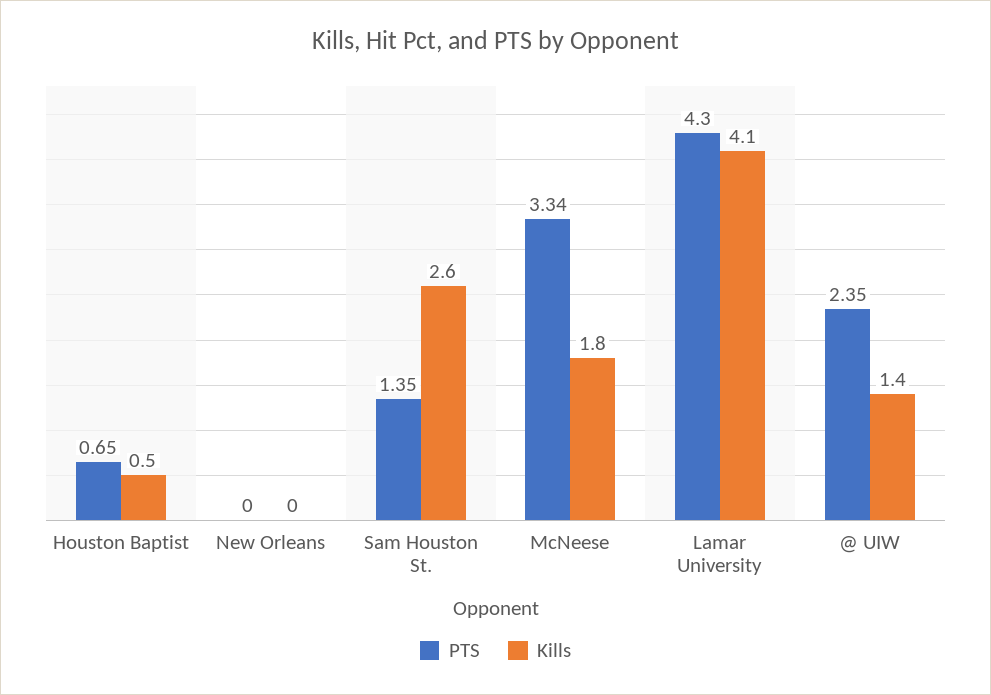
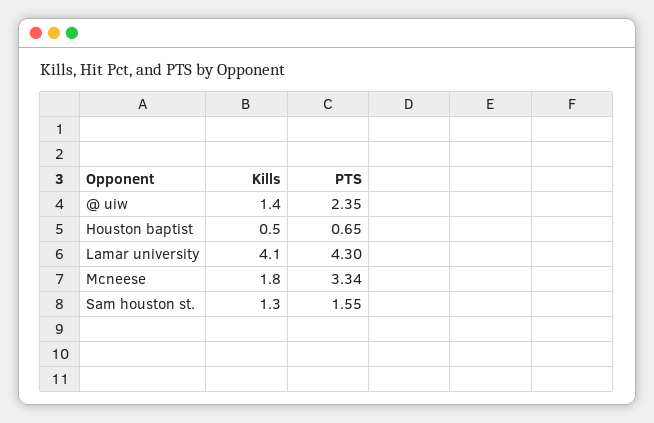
  {
    "PTS": {
      "Houston Baptist": 0.65,
-     "New Orleans": 0,
-     "Sam Houston St.": 1.35,
+     "Sam Houston St.": 1.55,
      "McNeese": 3.34,
      "Lamar University": 4.3,
      "@ UIW": 2.35
    },
    "Kills": {
      "Houston Baptist": 0.5,
-     "New Orleans": 0,
-     "Sam Houston St.": 2.6,
+     "Sam Houston St.": 1.3,
      "McNeese": 1.8,
      "Lamar University": 4.1,
      "@ UIW": 1.4
    }
  }

